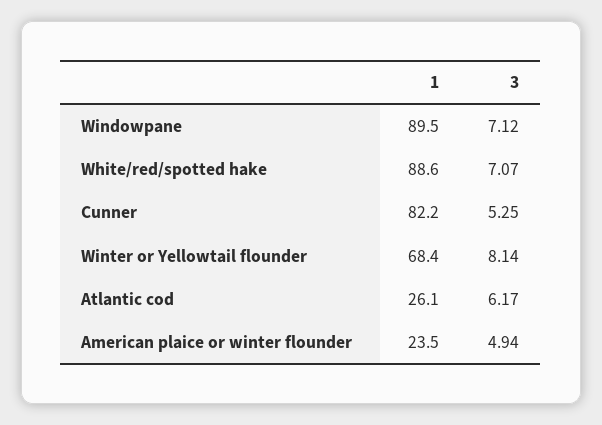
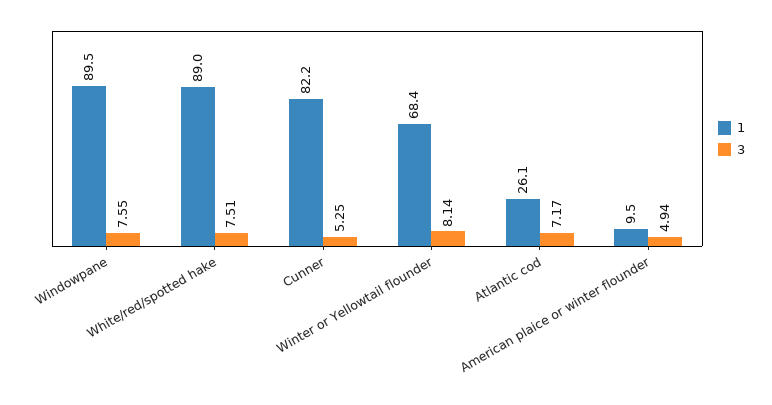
  {
    "1": {
      "Windowpane": 89.5,
-     "White/red/spotted hake": 88.6,
+     "White/red/spotted hake": 89,
      "Cunner": 82.2,
      "Winter or Yellowtail flounder": 68.4,
      "Atlantic cod": 26.1,
-     "American plaice or winter flounder": 23.5
+     "American plaice or winter flounder": 9.5
    },
    "3": {
-     "Windowpane": 7.12,
+     "Windowpane": 7.55,
-     "White/red/spotted hake": 7.07,
+     "White/red/spotted hake": 7.51,
      "Cunner": 5.25,
      "Winter or Yellowtail flounder": 8.14,
-     "Atlantic cod": 6.17,
+     "Atlantic cod": 7.17,
      "American plaice or winter flounder": 4.94
    }
  }

